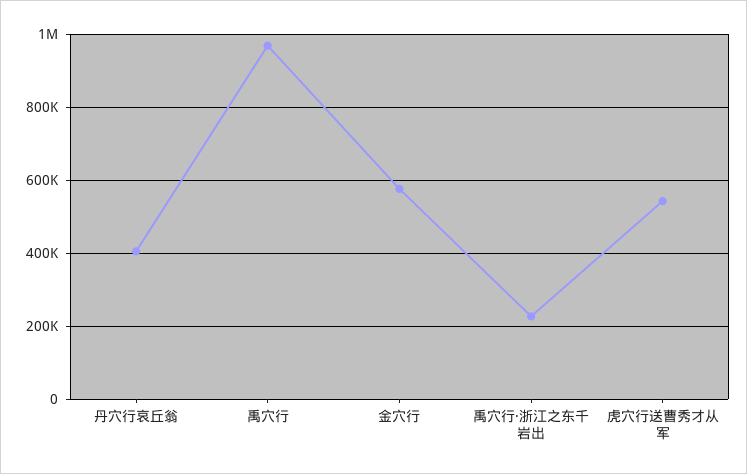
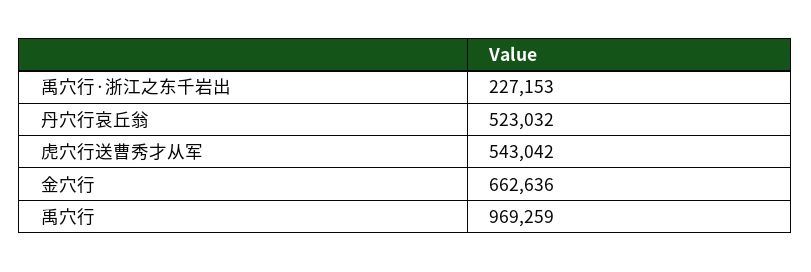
  {
-   "丹穴行哀丘翁": 400000,
+   "丹穴行哀丘翁": 523032,
    "禹穴行": 969259,
-   "金穴行": 580000,
+   "金穴行": 662636,
    "禹穴行·浙江之东千岩出": 227153,
    "虎穴行送曹秀才从军": 543042
  }

